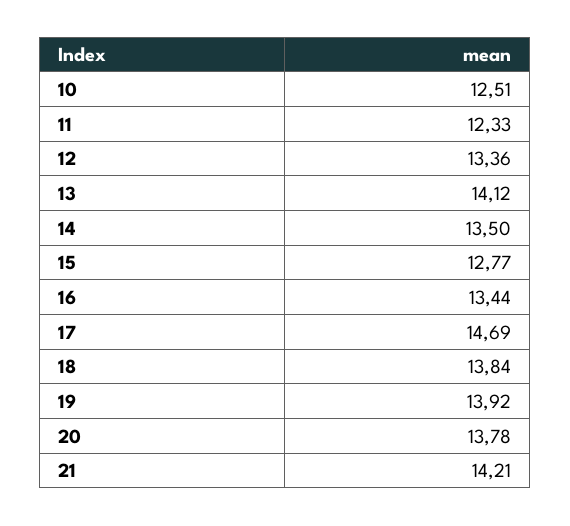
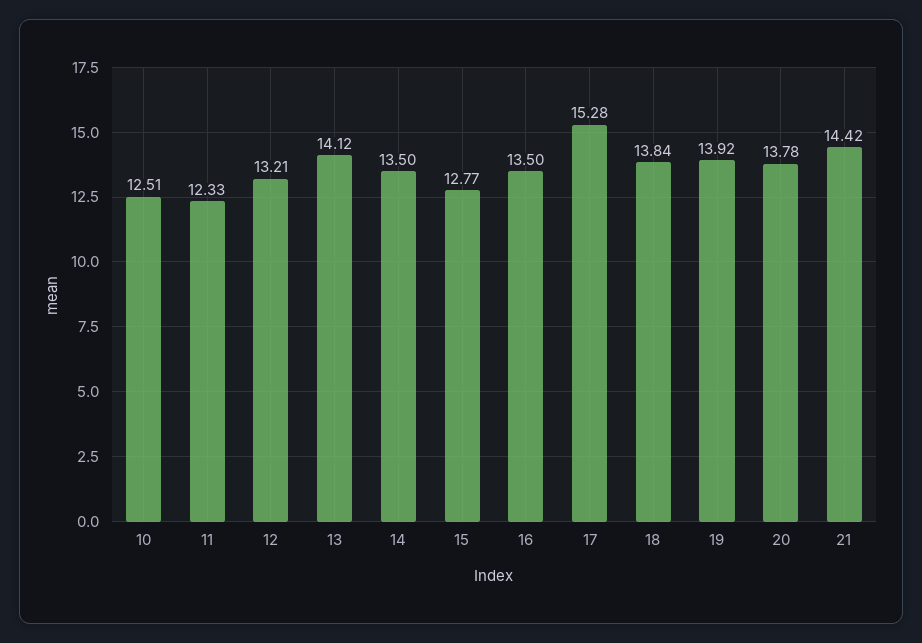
  {
    "10": 12.51,
    "11": 12.33,
-   "12": 13.36,
+   "12": 13.21,
    "13": 14.12,
    "14": 13.5,
    "15": 12.77,
-   "16": 13.44,
+   "16": 13.5,
-   "17": 14.69,
+   "17": 15.28,
    "18": 13.84,
    "19": 13.92,
    "20": 13.78,
-   "21": 14.21
+   "21": 14.42
  }

